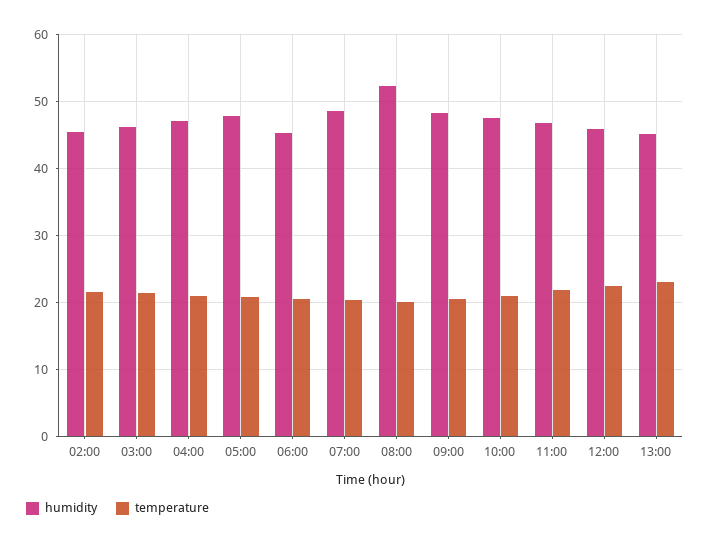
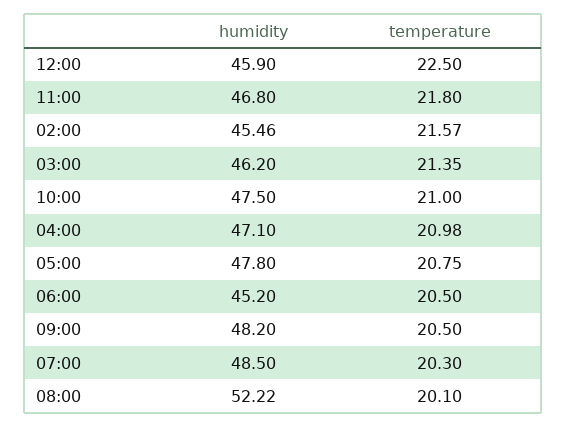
  {
    "humidity": {
      "02:00": 45.46,
      "03:00": 46.2,
      "04:00": 47.1,
      "05:00": 47.8,
      "06:00": 45.2,
      "07:00": 48.5,
      "08:00": 52.22,
      "09:00": 48.2,
      "10:00": 47.5,
      "11:00": 46.8,
-     "12:00": 45.9,
+     "12:00": 45.9
-     "13:00": 45
    },
    "temperature": {
      "02:00": 21.57,
      "03:00": 21.35,
      "04:00": 20.98,
      "05:00": 20.75,
      "06:00": 20.5,
      "07:00": 20.3,
      "08:00": 20.1,
      "09:00": 20.5,
      "10:00": 21,
      "11:00": 21.8,
-     "12:00": 22.5,
+     "12:00": 22.5
-     "13:00": 23
    }
  }

